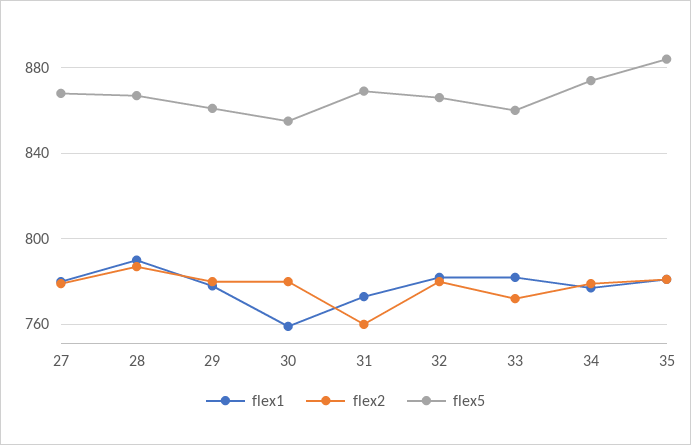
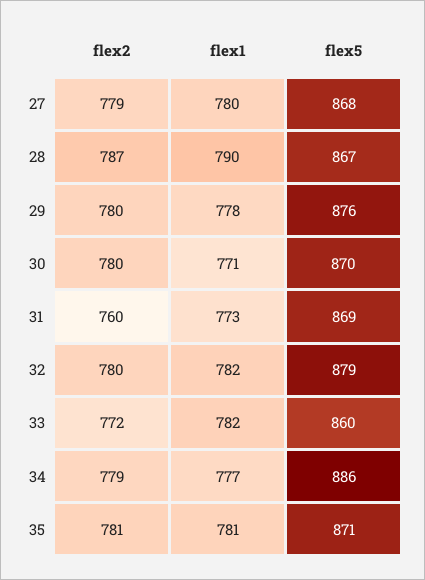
  {
    "flex1": {
      "27": 780,
      "28": 790,
      "29": 778,
-     "30": 760,
+     "30": 771,
      "31": 773,
      "32": 782,
      "33": 782,
      "34": 777,
      "35": 781
    },
    "flex2": {
      "27": 779,
      "28": 787,
      "29": 780,
      "30": 780,
      "31": 760,
      "32": 780,
      "33": 772,
      "34": 779,
      "35": 781
    },
    "flex5": {
      "27": 868,
      "28": 867,
-     "29": 860,
+     "29": 876,
-     "30": 855,
+     "30": 870,
      "31": 869,
-     "32": 865,
+     "32": 879,
      "33": 860,
-     "34": 875,
+     "34": 886,
-     "35": 885
+     "35": 871
    }
  }

